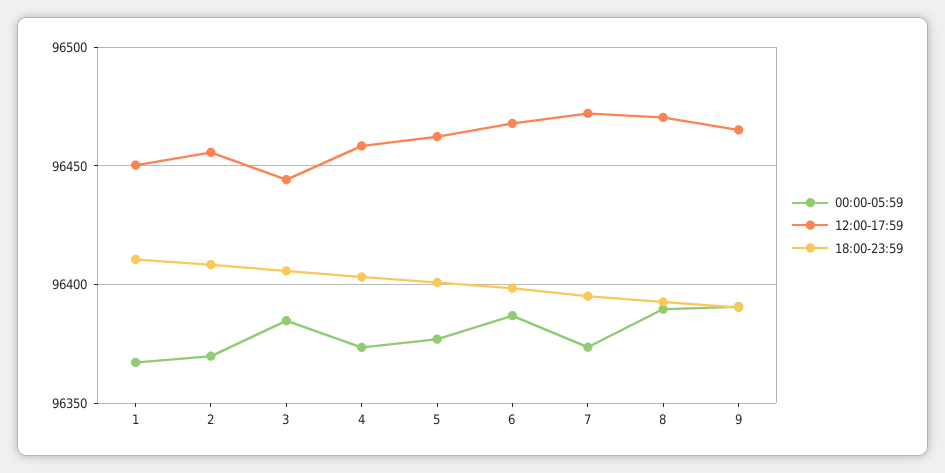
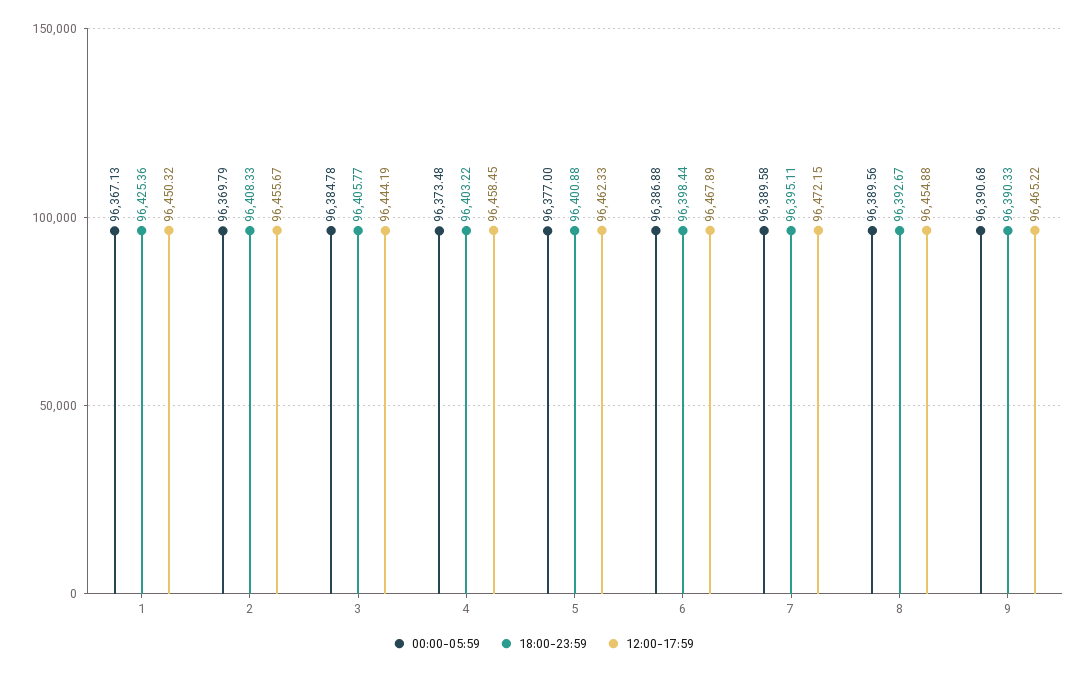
  {
    "00:00-05:59": {
      "1": 96367.13,
      "2": 96369.79,
      "3": 96384.78,
      "4": 96373.48,
      "5": 96377,
      "6": 96386.88,
-     "7": 96375,
+     "7": 96389.58,
      "8": 96389.56,
      "9": 96390.68
    },
    "12:00-17:59": {
      "1": 96450.32,
      "2": 96455.67,
      "3": 96444.19,
      "4": 96458.45,
      "5": 96462.33,
      "6": 96467.89,
      "7": 96472.15,
-     "8": 96470,
+     "8": 96454.88,
      "9": 96465.22
    },
    "18:00-23:59": {
-     "1": 96410,
+     "1": 96425.36,
      "2": 96408.33,
      "3": 96405.77,
      "4": 96403.22,
      "5": 96400.88,
      "6": 96398.44,
      "7": 96395.11,
      "8": 96392.67,
      "9": 96390.33
    }
  }

